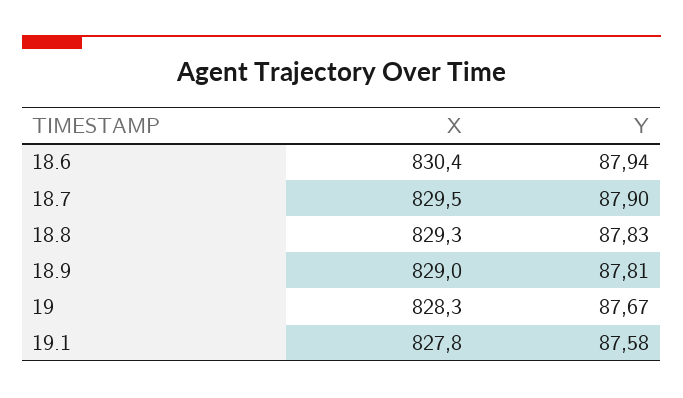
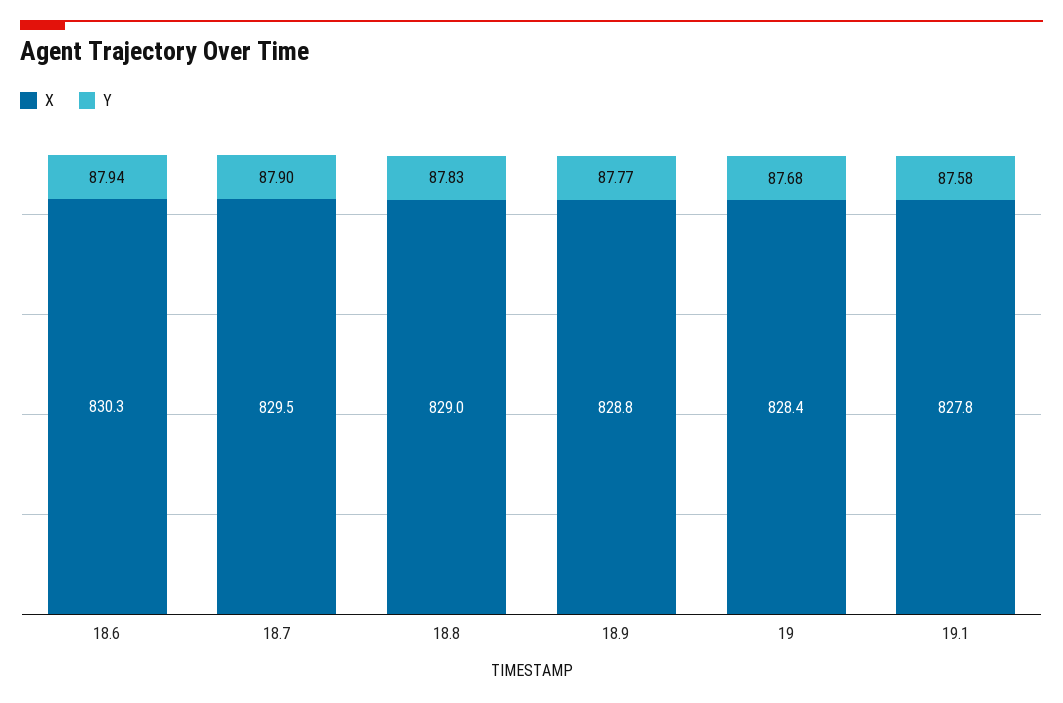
  {
    "X": {
-     "18.6": 830.4,
+     "18.6": 830.3,
      "18.7": 829.5,
-     "18.8": 829.3,
+     "18.8": 829,
-     "18.9": 829,
+     "18.9": 828.8,
-     "19": 828.3,
+     "19": 828.4,
      "19.1": 827.8
    },
    "Y": {
      "18.6": 87.94,
      "18.7": 87.9,
      "18.8": 87.83,
-     "18.9": 87.81,
+     "18.9": 87.77,
-     "19": 87.67,
+     "19": 87.68,
      "19.1": 87.58
    }
  }

